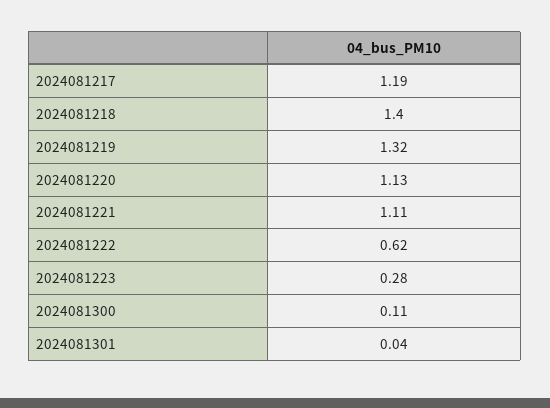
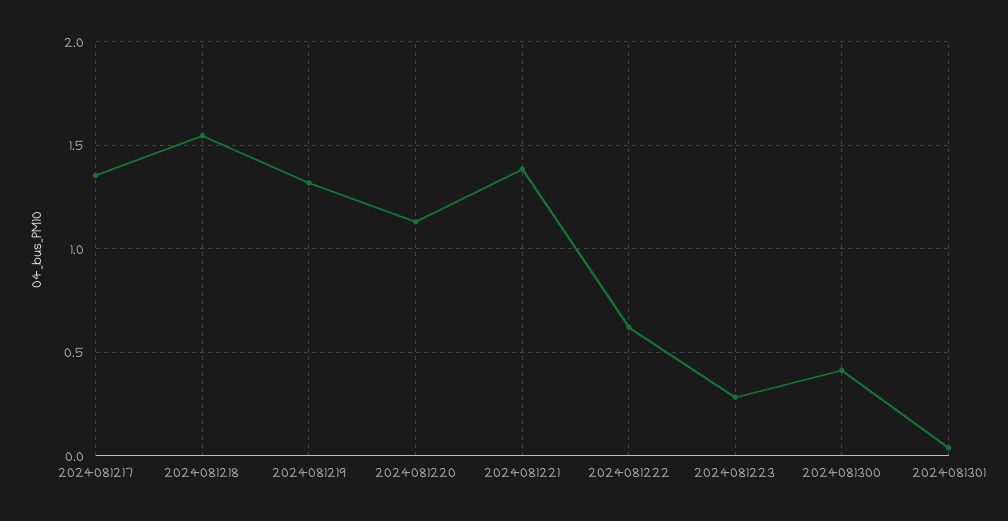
  {
-   "2024081217": 1.19,
+   "2024081217": 1.35,
-   "2024081218": 1.4,
+   "2024081218": 1.55,
    "2024081219": 1.32,
    "2024081220": 1.13,
-   "2024081221": 1.11,
+   "2024081221": 1.4,
    "2024081222": 0.62,
    "2024081223": 0.28,
-   "2024081300": 0.11,
+   "2024081300": 0.4,
    "2024081301": 0.04
  }

